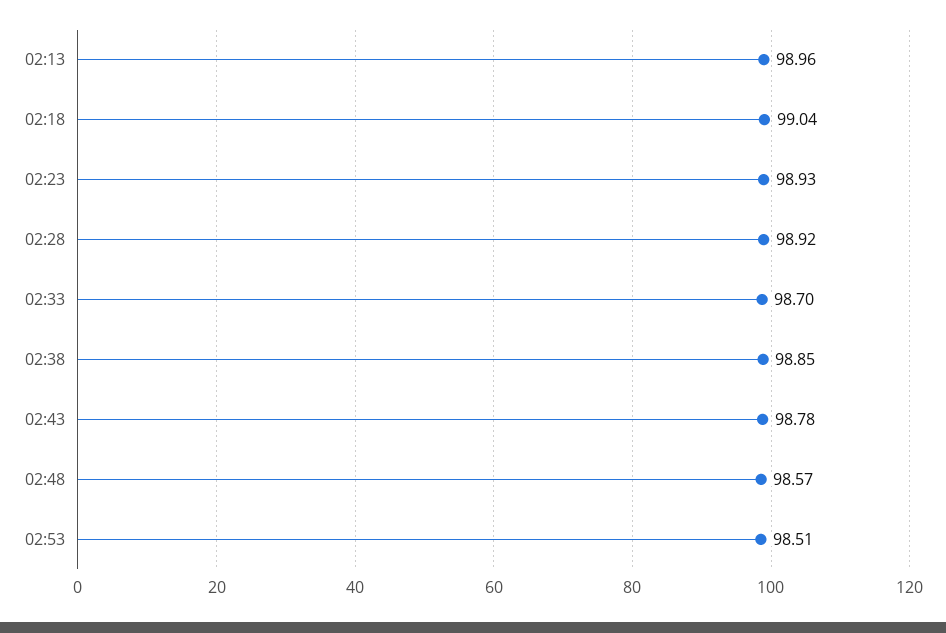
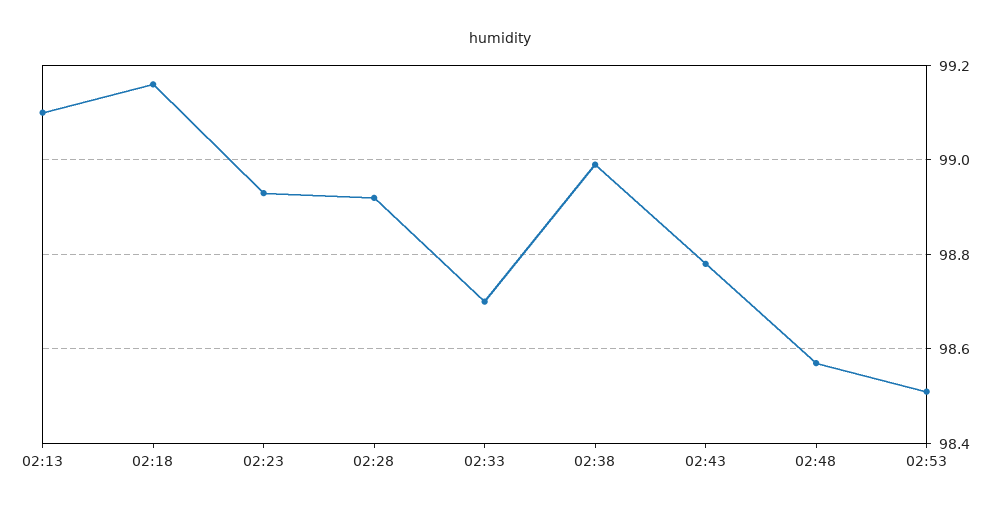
  {
-   "02:13": 98.96,
+   "02:13": 99.1,
-   "02:18": 99.04,
+   "02:18": 99.15,
    "02:23": 98.93,
    "02:28": 98.92,
    "02:33": 98.7,
-   "02:38": 98.85,
+   "02:38": 99,
    "02:43": 98.78,
    "02:48": 98.57,
    "02:53": 98.51
  }

